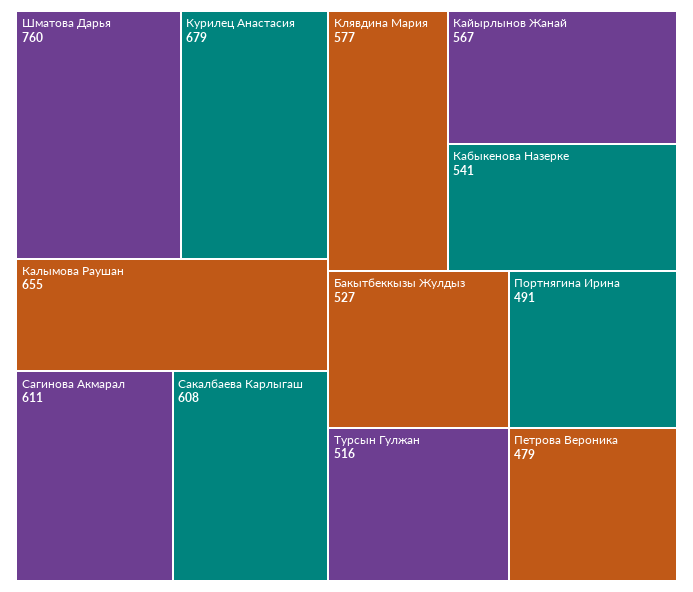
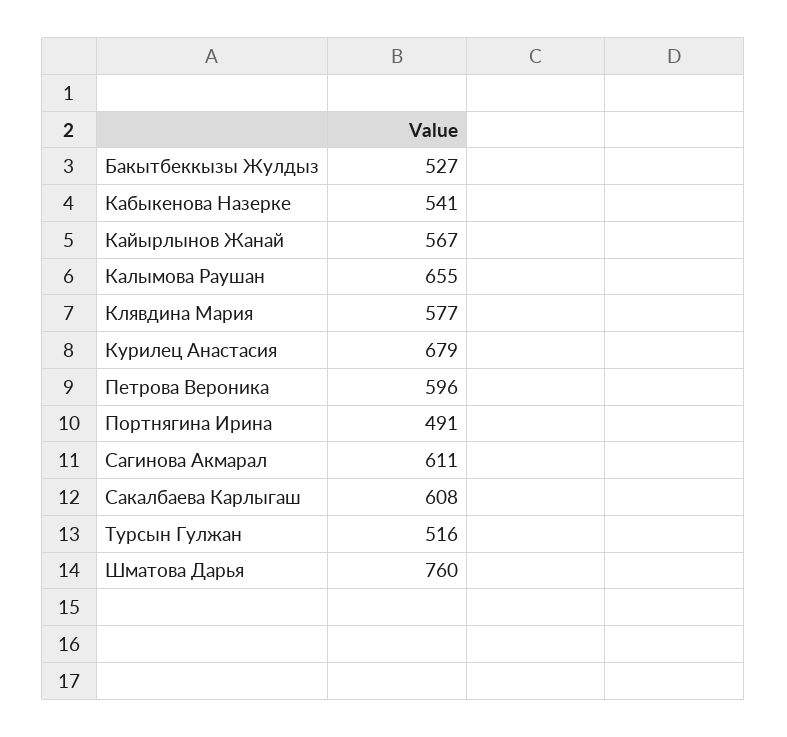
  {
    "Шматова Дарья": 760,
    "Курилец Анастасия": 679,
    "Калымова Раушан": 655,
    "Сагинова Акмарал": 611,
    "Сакалбаева Карлыгаш": 608,
    "Клявдина Мария": 577,
    "Кайырлынов Жанай": 567,
    "Кабыкенова Назерке": 541,
    "Бакытбеккызы Жулдыз": 527,
    "Турсын Гулжан": 516,
    "Портнягина Ирина": 491,
-   "Петрова Вероника": 479
+   "Петрова Вероника": 596
  }

